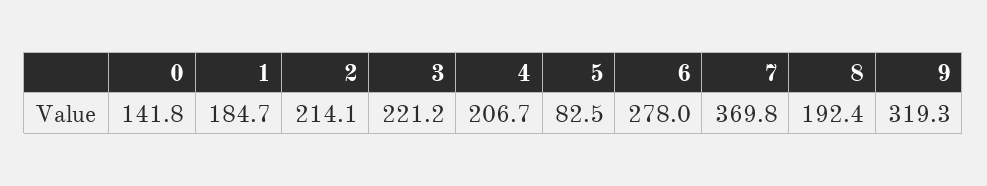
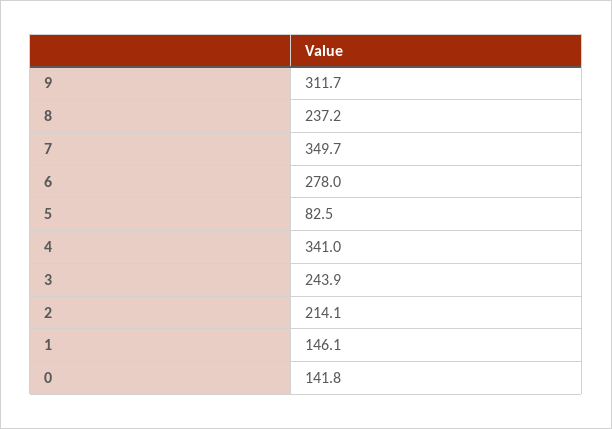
  {
    "0": 141.8,
-   "1": 184.7,
+   "1": 146.1,
    "2": 214.1,
-   "3": 221.2,
+   "3": 243.9,
-   "4": 206.7,
+   "4": 341,
    "5": 82.5,
    "6": 278,
-   "7": 369.8,
+   "7": 349.7,
-   "8": 192.4,
+   "8": 237.2,
-   "9": 319.3
+   "9": 311.7
  }

